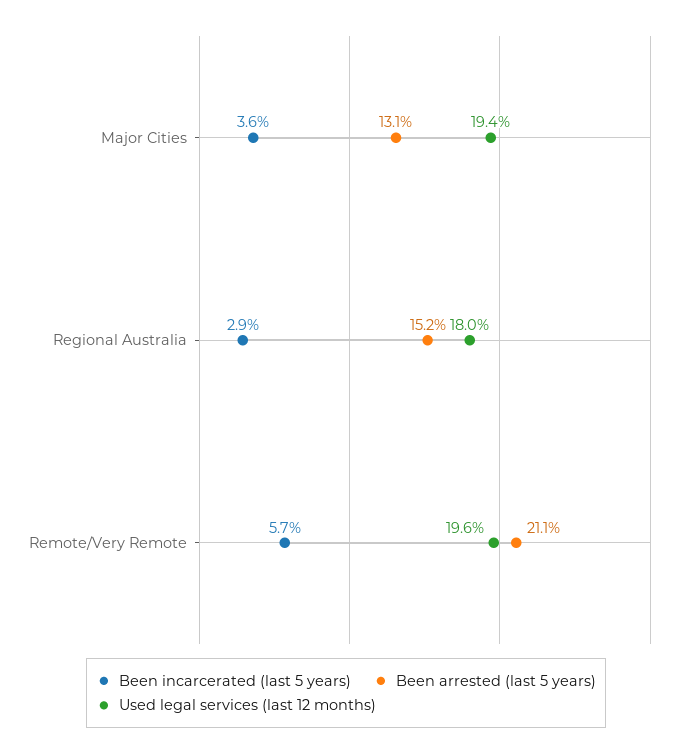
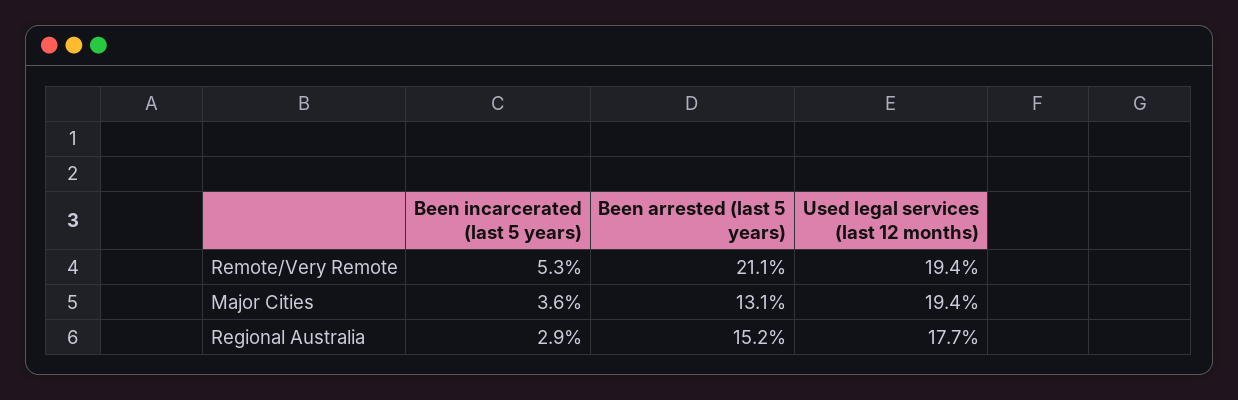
  {
    "Been incarcerated (last 5 years)": {
      "Major Cities": 3.6,
      "Regional Australia": 2.9,
-     "Remote/Very Remote": 5.7
+     "Remote/Very Remote": 5.3
    },
    "Been arrested (last 5 years)": {
      "Major Cities": 13.1,
      "Regional Australia": 15.2,
      "Remote/Very Remote": 21.1
    },
    "Used legal services (last 12 months)": {
      "Major Cities": 19.4,
-     "Regional Australia": 18,
+     "Regional Australia": 17.7,
-     "Remote/Very Remote": 19.6
+     "Remote/Very Remote": 19.4
    }
  }

